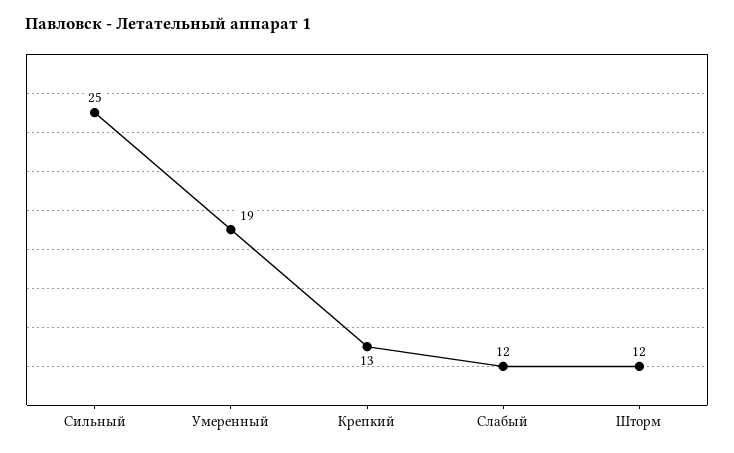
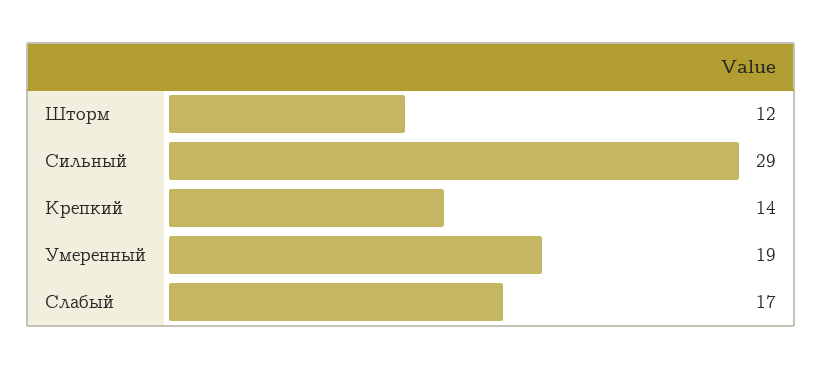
  {
-   "Сильный": 25,
+   "Сильный": 29,
    "Умеренный": 19,
-   "Крепкий": 13,
+   "Крепкий": 14,
-   "Слабый": 12,
+   "Слабый": 17,
    "Шторм": 12
  }

